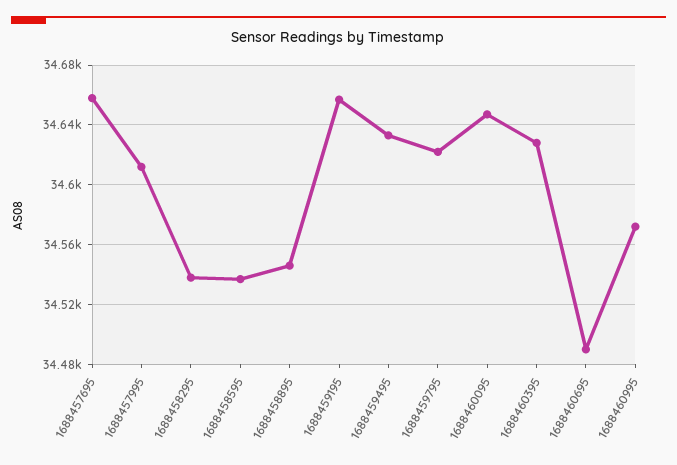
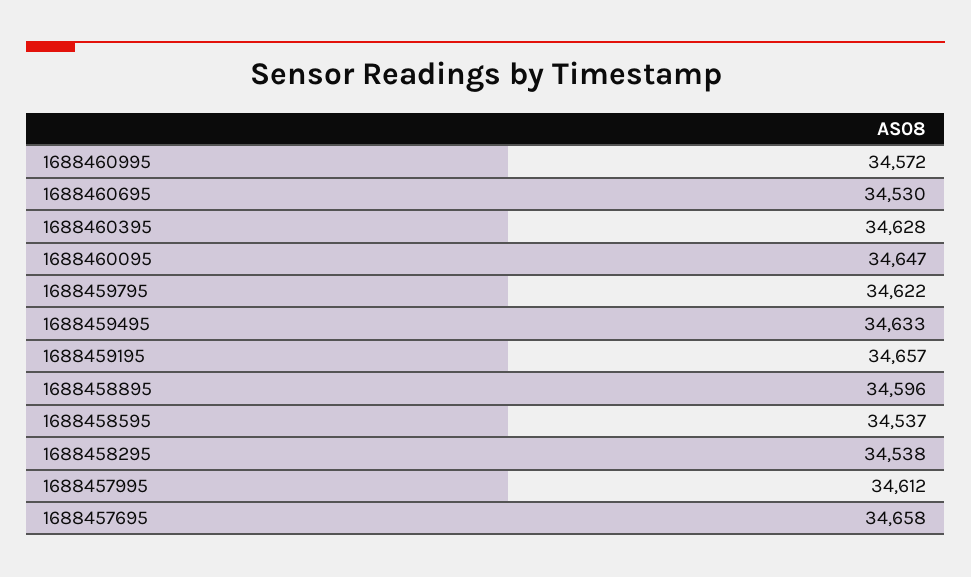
  {
    "1688457695": 34658,
    "1688457995": 34612,
    "1688458295": 34538,
    "1688458595": 34537,
-   "1688458895": 34545,
+   "1688458895": 34596,
    "1688459195": 34657,
    "1688459495": 34633,
    "1688459795": 34622,
    "1688460095": 34647,
    "1688460395": 34628,
-   "1688460695": 34490,
+   "1688460695": 34530,
    "1688460995": 34572
  }

